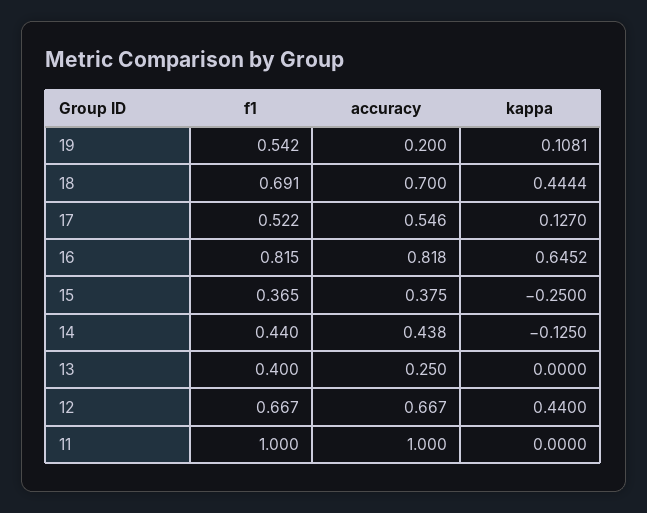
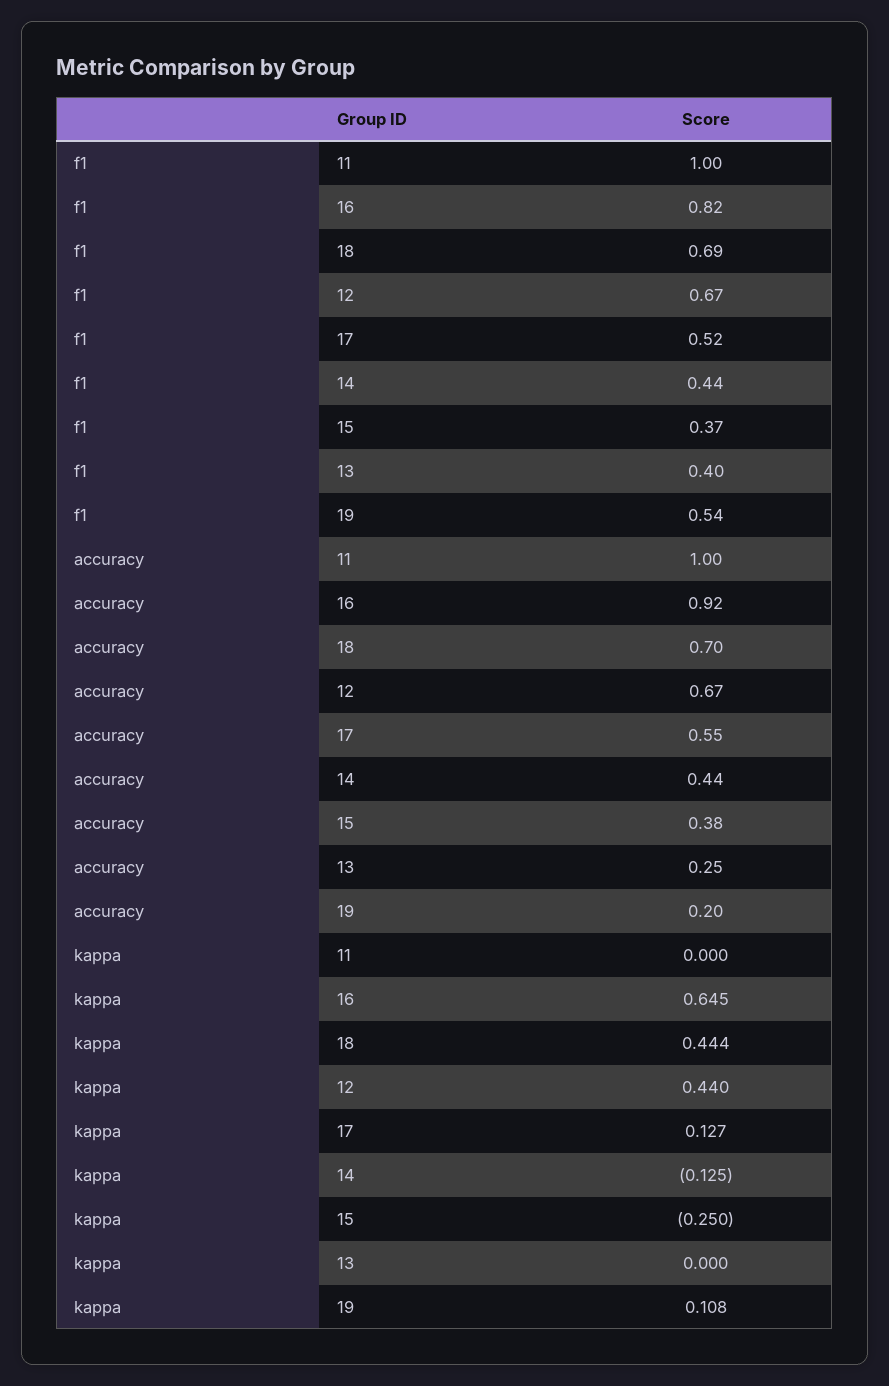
  {
    "f1": {
      "19": 0.542,
      "18": 0.691,
      "17": 0.522,
      "16": 0.815,
      "15": 0.365,
      "14": 0.44,
      "13": 0.4,
      "12": 0.667,
      "11": 1
    },
    "accuracy": {
      "19": 0.2,
      "18": 0.7,
      "17": 0.546,
-     "16": 0.818,
+     "16": 0.92,
      "15": 0.375,
      "14": 0.438,
      "13": 0.25,
      "12": 0.667,
      "11": 1
    },
    "kappa": {
      "19": 0.1081,
      "18": 0.4444,
      "17": 0.127,
      "16": 0.6452,
      "15": -0.25,
      "14": -0.125,
      "13": 0,
      "12": 0.44,
      "11": 0
    }
  }

